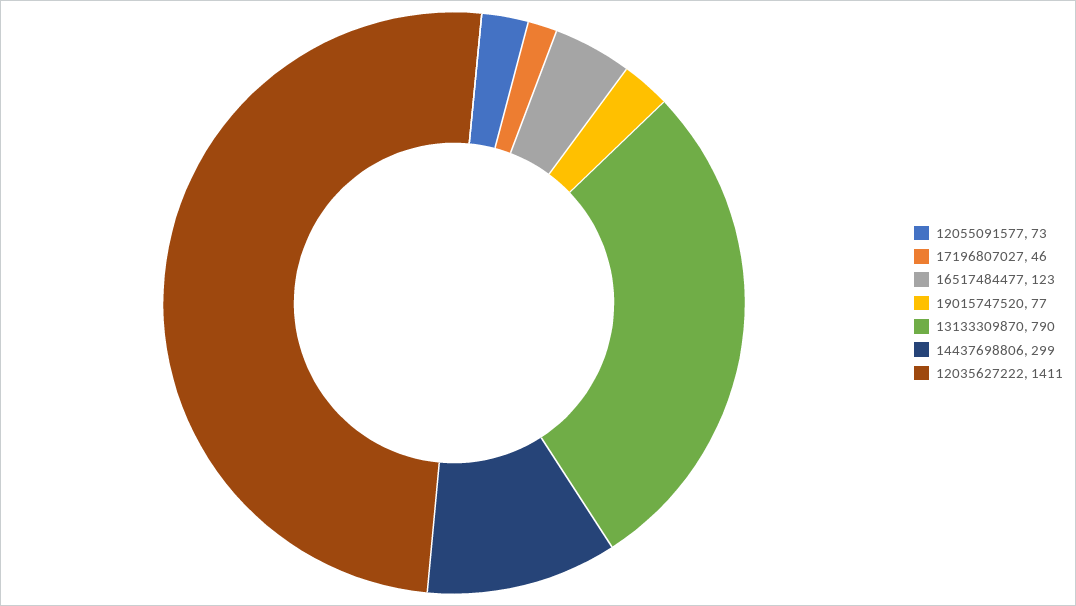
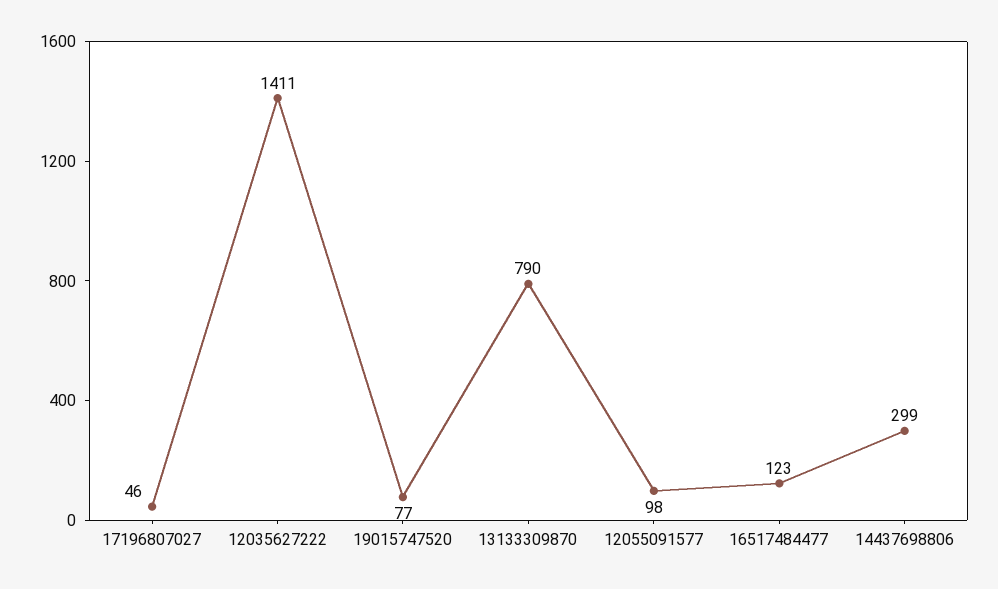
  {
-   "12055091577": 73,
+   "12055091577": 98,
    "17196807027": 46,
    "16517484477": 123,
    "19015747520": 77,
    "13133309870": 790,
    "14437698806": 299,
    "12035627222": 1411
  }

